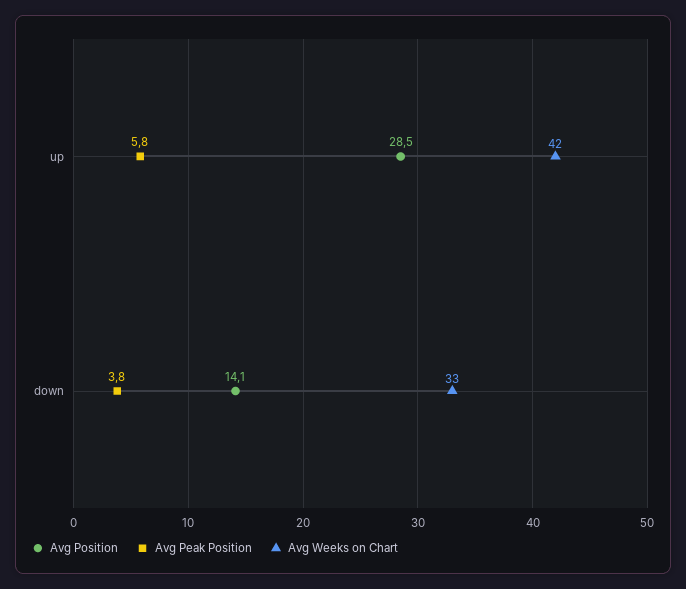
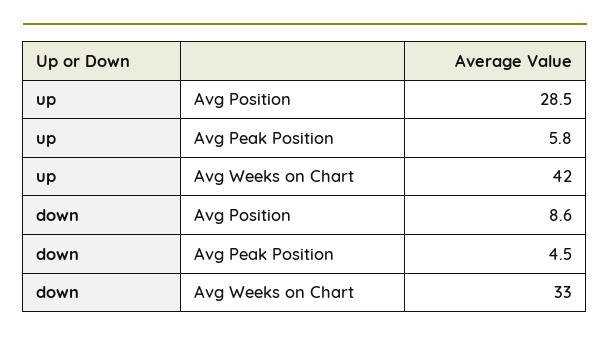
  {
    "Avg Position": {
      "up": 28.5,
-     "down": 14.1
+     "down": 8.6
    },
    "Avg Peak Position": {
      "up": 5.8,
-     "down": 3.8
+     "down": 4.5
    },
    "Avg Weeks on Chart": {
      "up": 42,
      "down": 33
    }
  }

